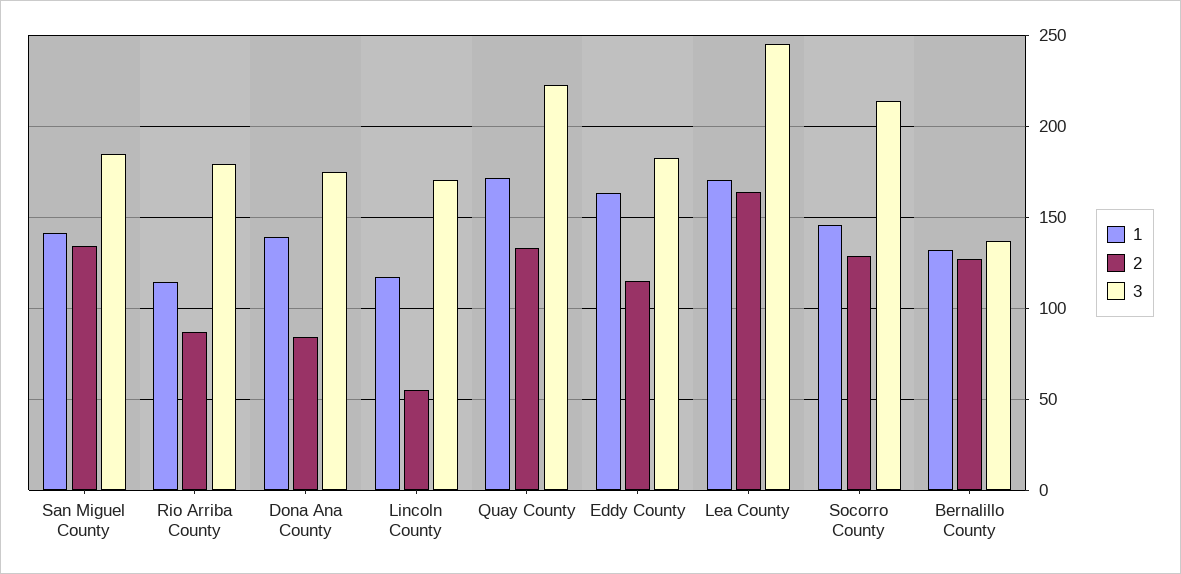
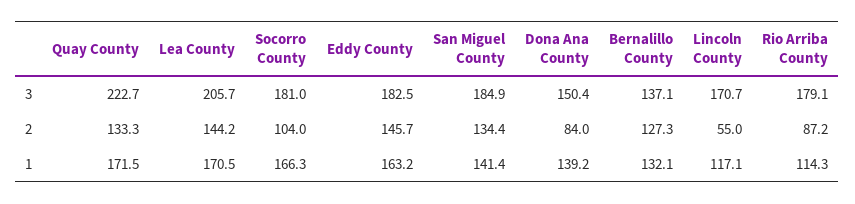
  {
    "1": {
      "San Miguel County": 141.4,
      "Rio Arriba County": 114.3,
      "Dona Ana County": 139.2,
      "Lincoln County": 117.1,
      "Quay County": 171.5,
      "Eddy County": 163.2,
      "Lea County": 170.5,
-     "Socorro County": 145,
+     "Socorro County": 166.3,
      "Bernalillo County": 132.1
    },
    "2": {
      "San Miguel County": 134.4,
      "Rio Arriba County": 87.2,
      "Dona Ana County": 84,
      "Lincoln County": 55,
      "Quay County": 133.3,
-     "Eddy County": 115,
+     "Eddy County": 145.7,
-     "Lea County": 165,
+     "Lea County": 144.2,
-     "Socorro County": 130,
+     "Socorro County": 104,
      "Bernalillo County": 127.3
    },
    "3": {
      "San Miguel County": 184.9,
      "Rio Arriba County": 179.1,
-     "Dona Ana County": 175,
+     "Dona Ana County": 150.4,
      "Lincoln County": 170.7,
      "Quay County": 222.7,
      "Eddy County": 182.5,
-     "Lea County": 245,
+     "Lea County": 205.7,
-     "Socorro County": 215,
+     "Socorro County": 181,
      "Bernalillo County": 137.1
    }
  }

